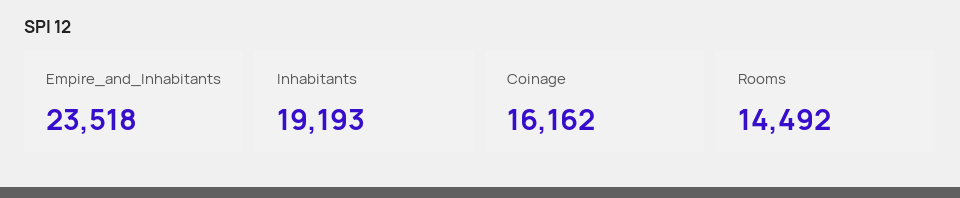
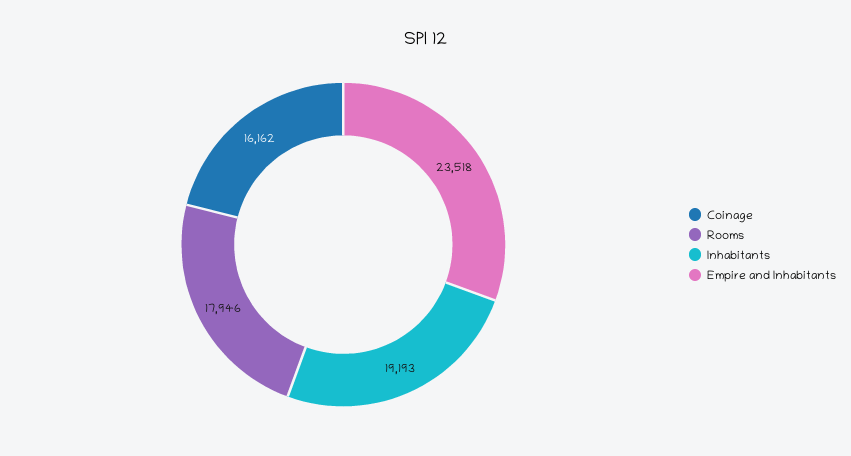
  {
    "Empire_and_Inhabitants": 23518,
    "Inhabitants": 19193,
    "Coinage": 16162,
-   "Rooms": 14492
+   "Rooms": 17946
  }

